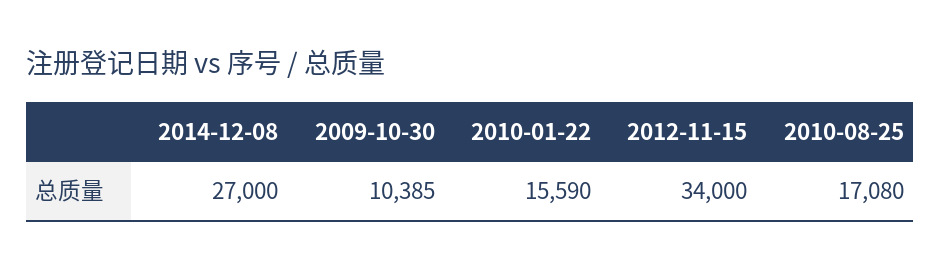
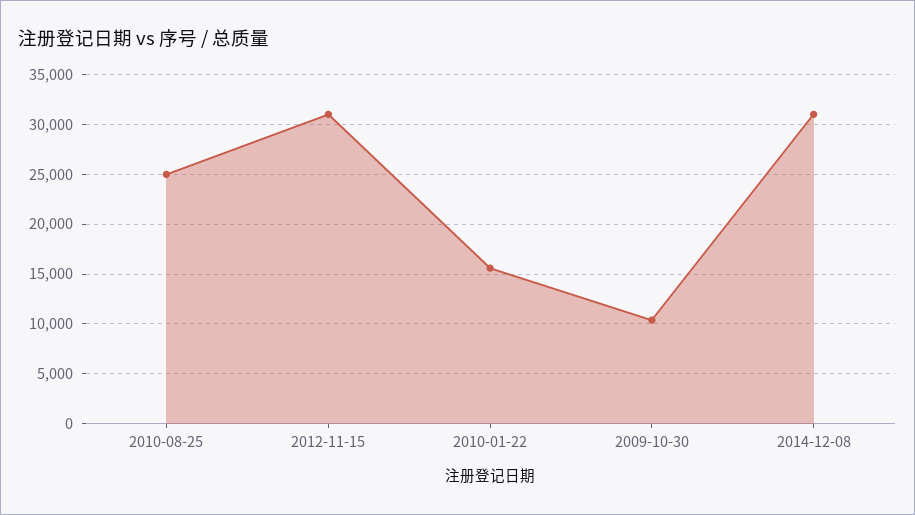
  {
-   "2014-12-08": 27000,
+   "2014-12-08": 31000,
    "2009-10-30": 10385,
    "2010-01-22": 15590,
-   "2012-11-15": 34000,
+   "2012-11-15": 31000,
-   "2010-08-25": 17080
+   "2010-08-25": 25000
  }

